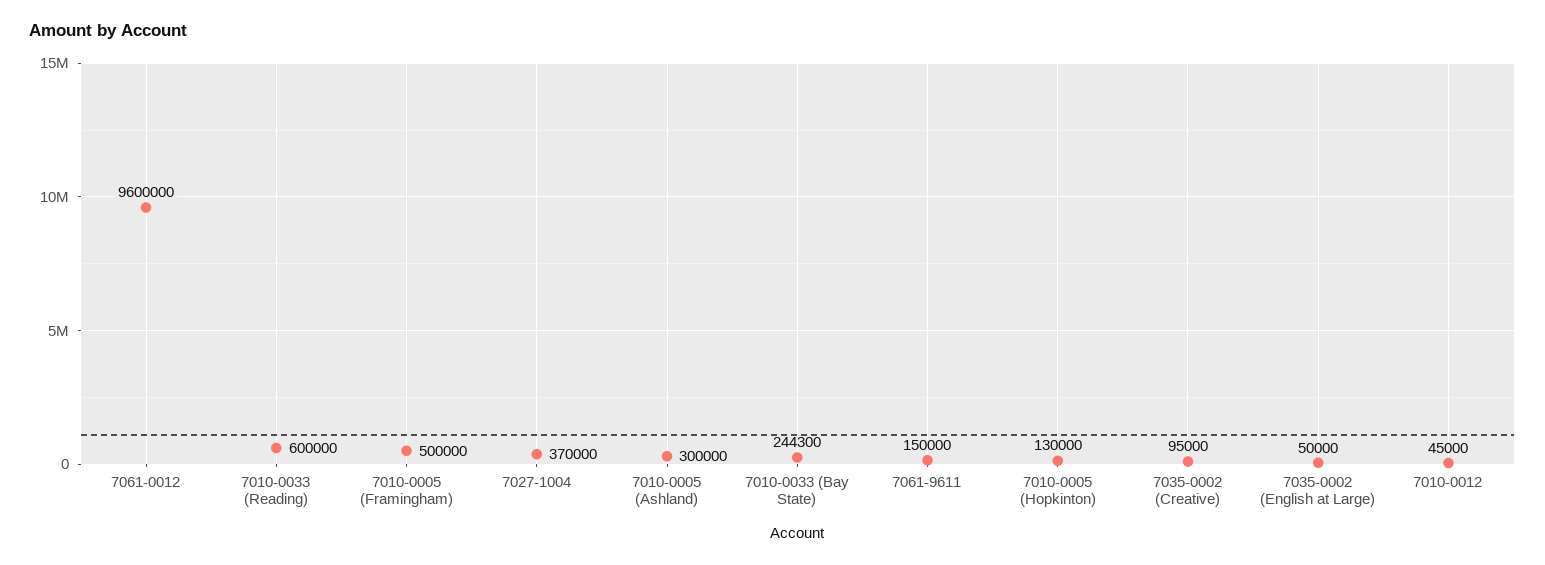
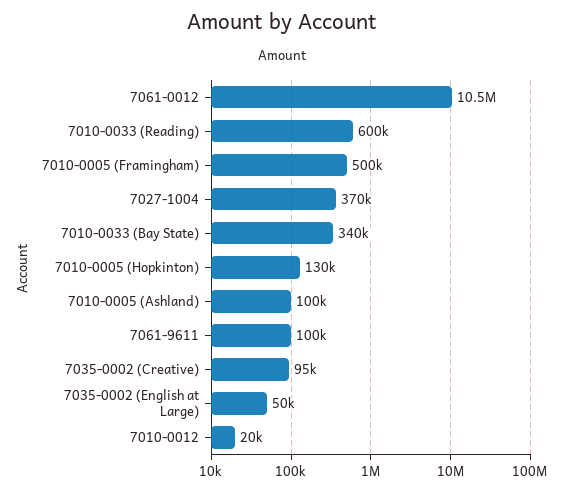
  {
-   "7061-0012": 9600000,
+   "7061-0012": 10500000,
    "7010-0033 (Reading)": 600000,
    "7010-0005 (Framingham)": 500000,
    "7027-1004": 370000,
-   "7010-0005 (Ashland)": 300000,
+   "7010-0005 (Ashland)": 100000,
-   "7010-0033 (Bay State)": 244300,
+   "7010-0033 (Bay State)": 340000,
-   "7061-9611": 150000,
+   "7061-9611": 100000,
    "7010-0005 (Hopkinton)": 130000,
    "7035-0002 (Creative)": 95000,
    "7035-0002 (English at Large)": 50000,
-   "7010-0012": 45000
+   "7010-0012": 20000
  }

